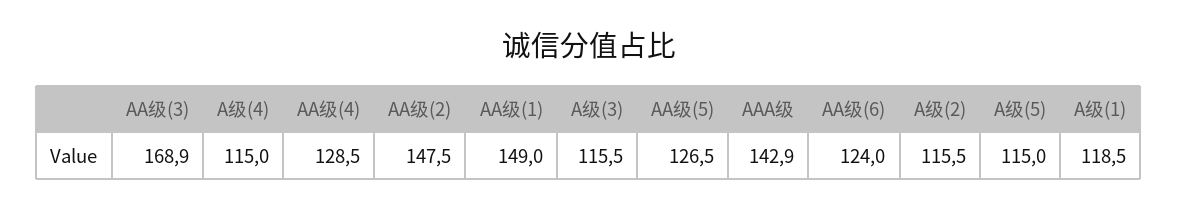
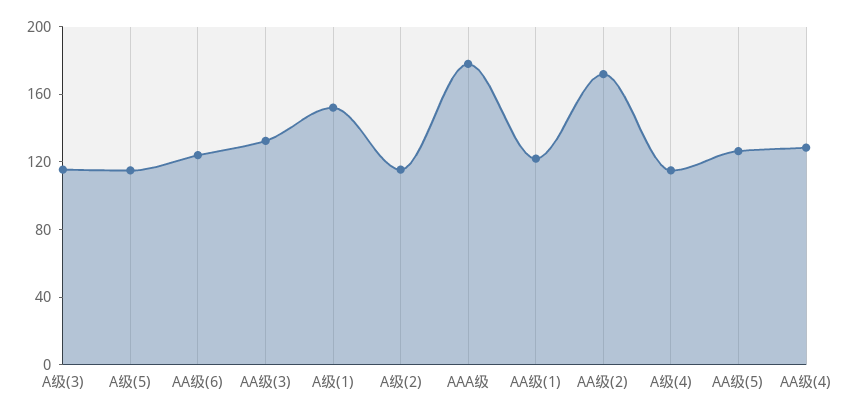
  {
-   "AA级(3)": 168.9,
+   "AA级(3)": 130,
    "A级(4)": 115,
    "AA级(4)": 128.5,
-   "AA级(2)": 147.5,
+   "AA级(2)": 170,
-   "AA级(1)": 149,
+   "AA级(1)": 120,
    "A级(3)": 115.5,
    "AA级(5)": 126.5,
-   "AAA级": 142.9,
+   "AAA级": 180,
    "AA级(6)": 124,
    "A级(2)": 115.5,
    "A级(5)": 115,
-   "A级(1)": 118.5
+   "A级(1)": 150
  }

